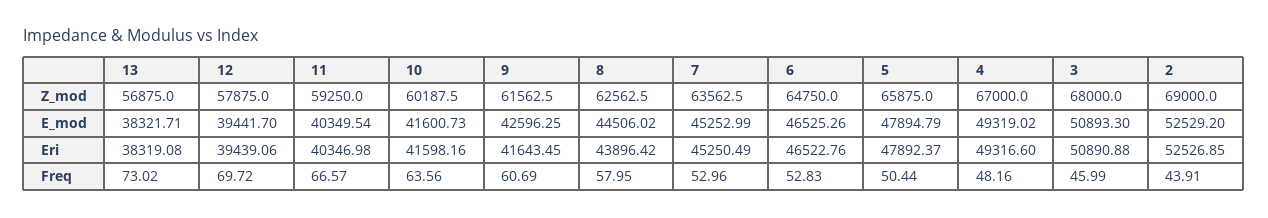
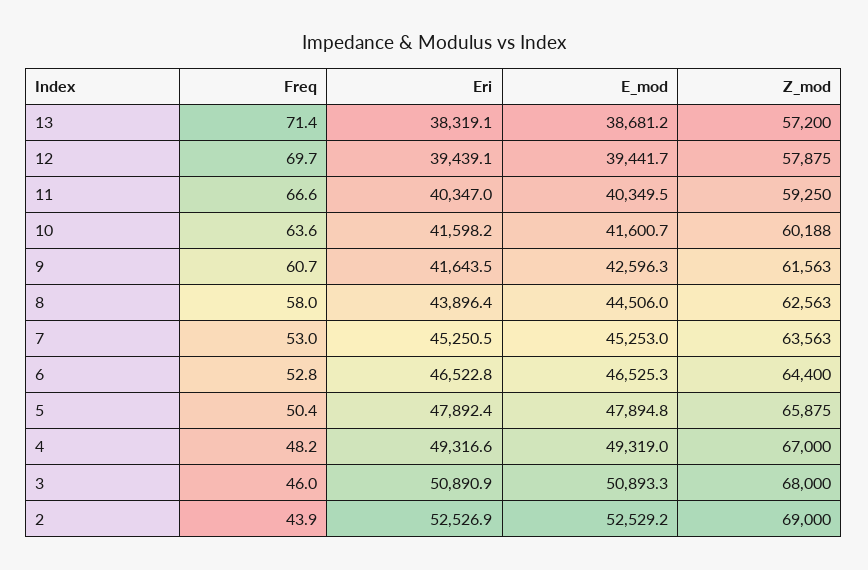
  {
    "13": {
-     "Z_mod": 56875,
+     "Z_mod": 57200,
-     "E_mod": 38321.71,
+     "E_mod": 38681.2,
      "Eri": 38319.08,
-     "Freq": 73.02
+     "Freq": 71.4
    },
    "12": {
      "Z_mod": 57875,
      "E_mod": 39441.7,
      "Eri": 39439.06,
      "Freq": 69.72
    },
    "11": {
      "Z_mod": 59250,
      "E_mod": 40349.54,
      "Eri": 40346.98,
      "Freq": 66.57
    },
    "10": {
      "Z_mod": 60187.5,
      "E_mod": 41600.73,
      "Eri": 41598.16,
      "Freq": 63.56
    },
    "9": {
      "Z_mod": 61562.5,
      "E_mod": 42596.25,
      "Eri": 41643.45,
      "Freq": 60.69
    },
    "8": {
      "Z_mod": 62562.5,
      "E_mod": 44506.02,
      "Eri": 43896.42,
      "Freq": 57.95
    },
    "7": {
      "Z_mod": 63562.5,
      "E_mod": 45252.99,
      "Eri": 45250.49,
      "Freq": 52.96
    },
    "6": {
-     "Z_mod": 64750,
+     "Z_mod": 64400,
      "E_mod": 46525.26,
      "Eri": 46522.76,
      "Freq": 52.83
    },
    "5": {
      "Z_mod": 65875,
      "E_mod": 47894.79,
      "Eri": 47892.37,
      "Freq": 50.44
    },
    "4": {
      "Z_mod": 67000,
      "E_mod": 49319.02,
      "Eri": 49316.6,
      "Freq": 48.16
    },
    "3": {
      "Z_mod": 68000,
      "E_mod": 50893.3,
      "Eri": 50890.88,
      "Freq": 45.99
    },
    "2": {
      "Z_mod": 69000,
      "E_mod": 52529.2,
      "Eri": 52526.85,
      "Freq": 43.91
    }
  }

